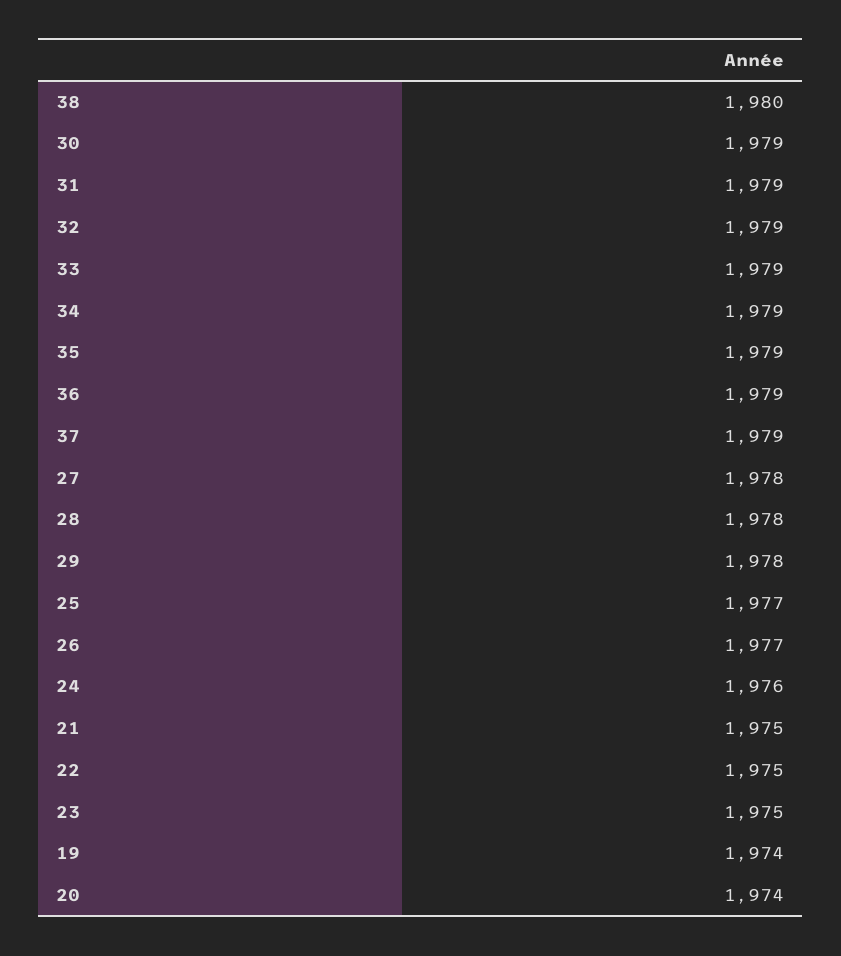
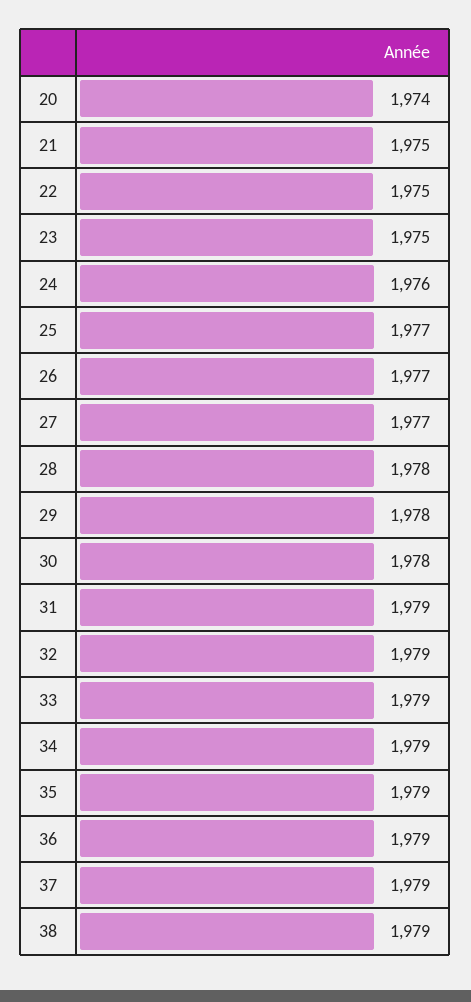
  {
-   "38": 1980,
+   "38": 1979,
-   "30": 1979,
+   "30": 1978,
    "31": 1979,
    "32": 1979,
    "33": 1979,
    "34": 1979,
    "35": 1979,
    "36": 1979,
    "37": 1979,
-   "27": 1978,
+   "27": 1977,
    "28": 1978,
    "29": 1978,
    "25": 1977,
    "26": 1977,
    "24": 1976,
    "21": 1975,
    "22": 1975,
    "23": 1975,
-   "19": 1974,
    "20": 1974
  }

